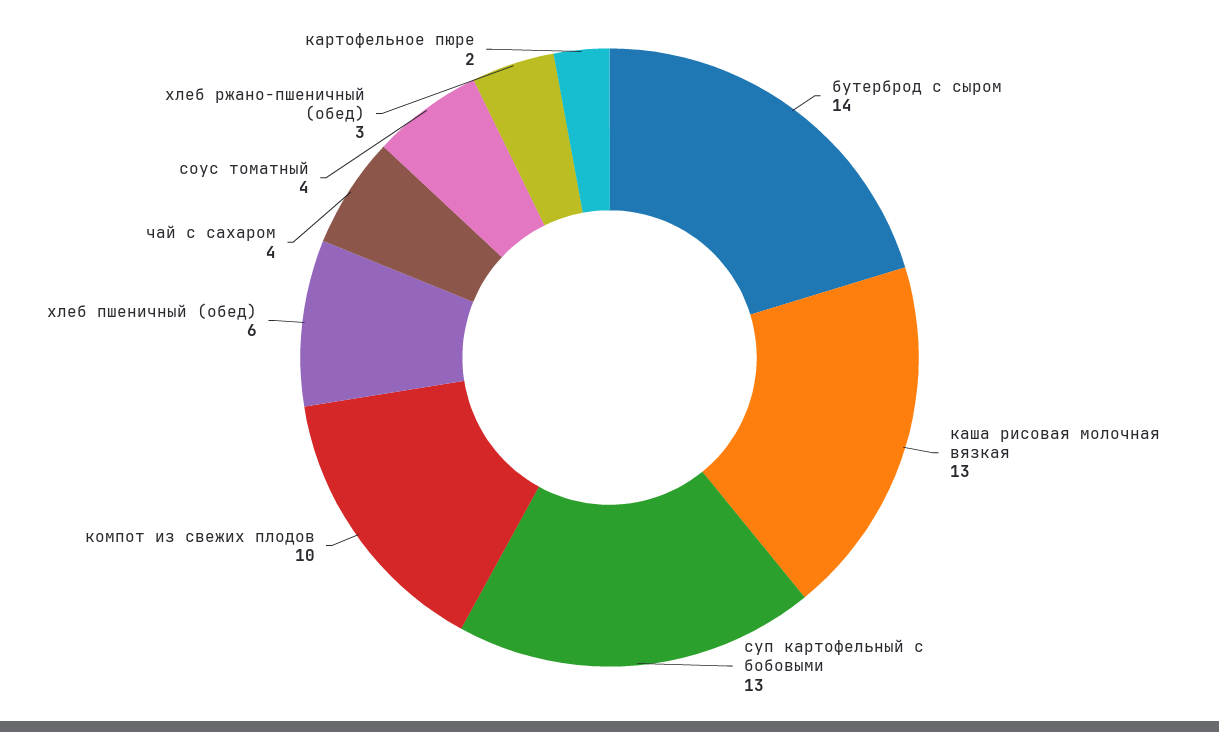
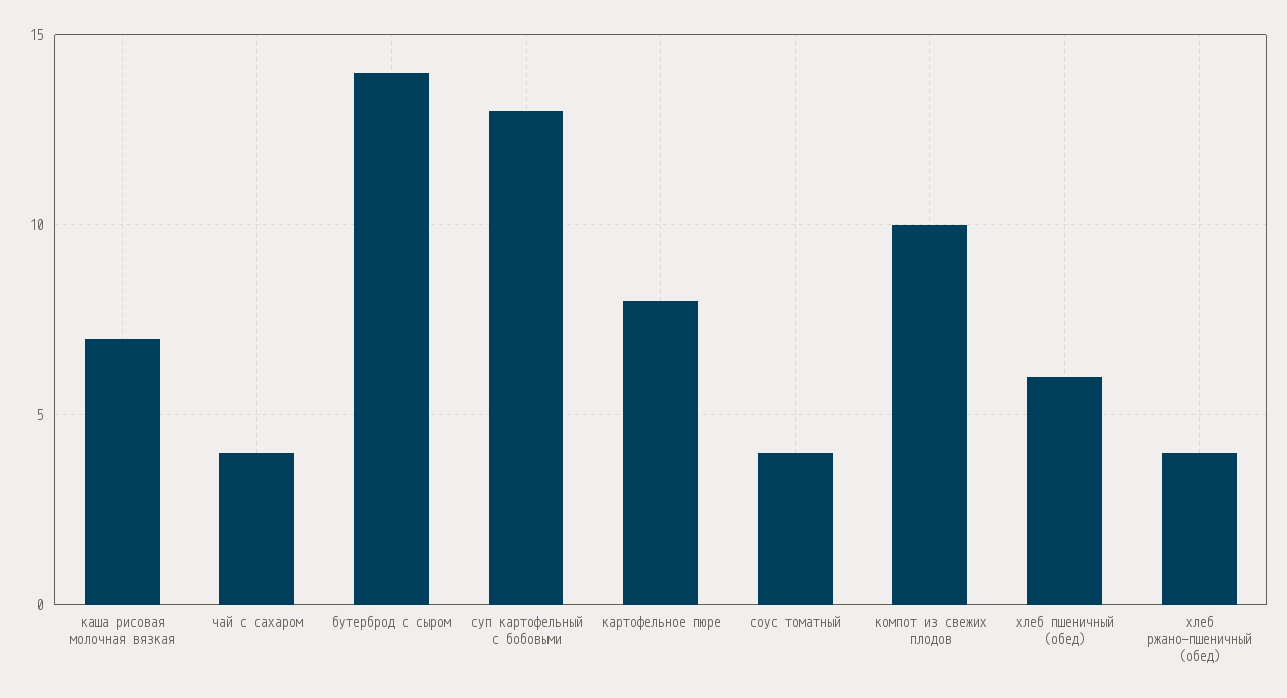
  {
    "бутерброд с сыром": 14,
-   "каша рисовая молочная вязкая": 13,
+   "каша рисовая молочная вязкая": 7,
    "суп картофельный с бобовыми": 13,
    "компот из свежих плодов": 10,
    "хлеб пшеничный (обед)": 6,
    "чай с сахаром": 4,
    "соус томатный": 4,
-   "хлеб ржано-пшеничный (обед)": 3,
+   "хлеб ржано-пшеничный (обед)": 4,
-   "картофельное пюре": 2
+   "картофельное пюре": 8
  }

